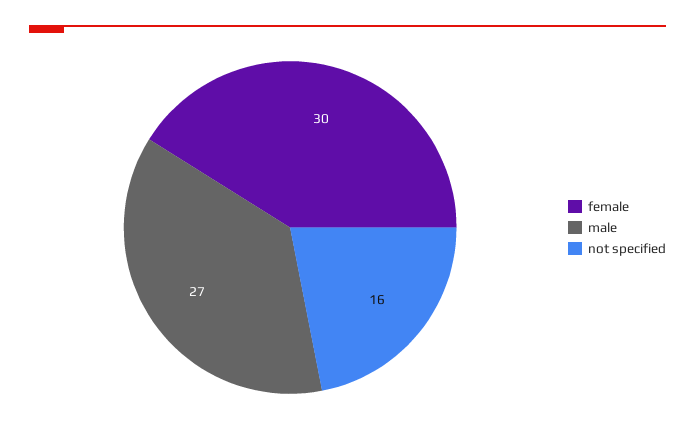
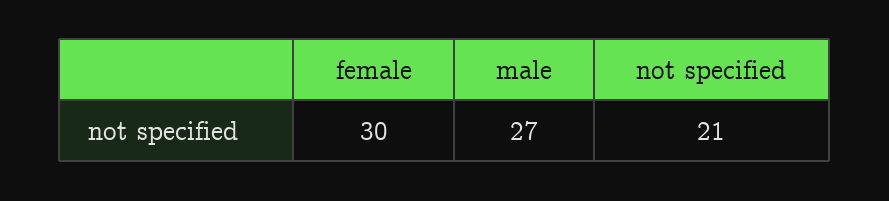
  {
    "female": 30,
    "male": 27,
-   "not specified": 16
+   "not specified": 21
  }

